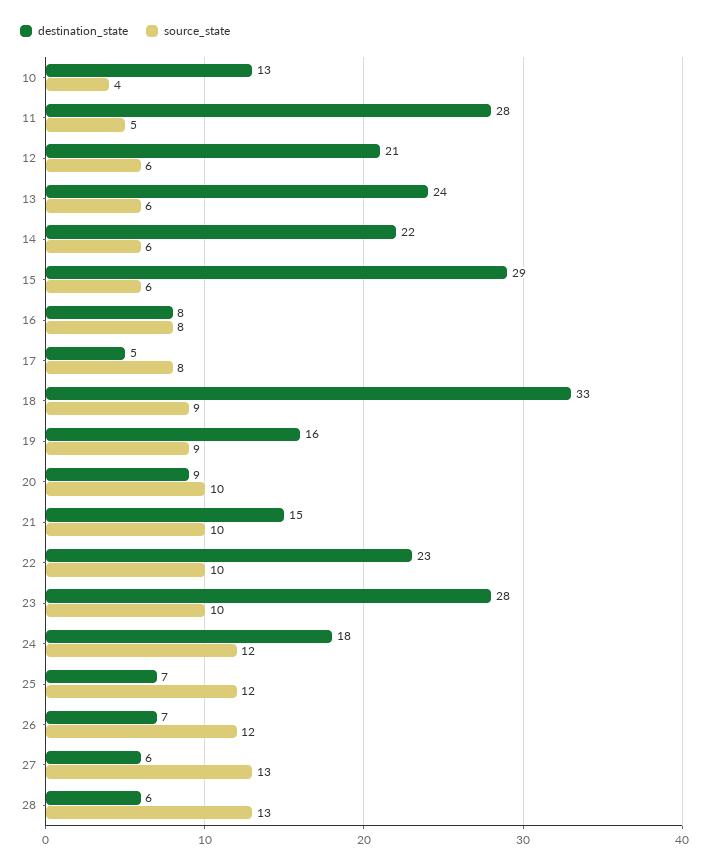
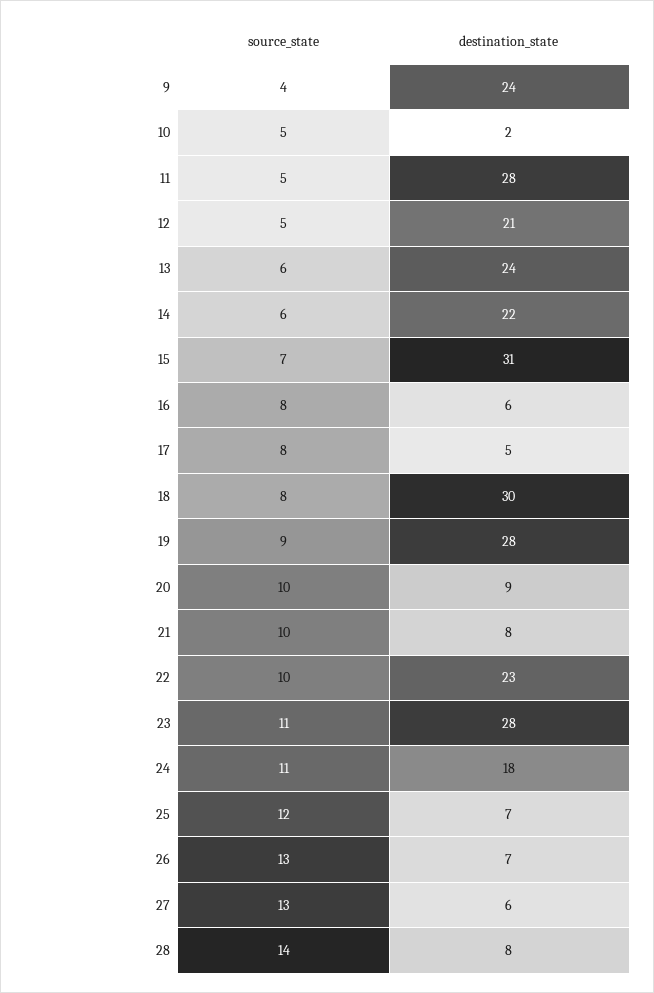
  {
    "destination_state": {
-     "10": 13,
+     "10": 2,
      "11": 28,
      "12": 21,
      "13": 24,
      "14": 22,
-     "15": 29,
+     "15": 31,
-     "16": 8,
+     "16": 6,
      "17": 5,
-     "18": 33,
+     "18": 30,
-     "19": 16,
+     "19": 28,
      "20": 9,
-     "21": 15,
+     "21": 8,
      "22": 23,
      "23": 28,
      "24": 18,
      "25": 7,
      "26": 7,
      "27": 6,
-     "28": 6
+     "28": 8,
+     "9": 24
    },
    "source_state": {
-     "10": 4,
+     "10": 5,
      "11": 5,
-     "12": 6,
+     "12": 5,
      "13": 6,
      "14": 6,
-     "15": 6,
+     "15": 7,
      "16": 8,
      "17": 8,
-     "18": 9,
+     "18": 8,
      "19": 9,
      "20": 10,
      "21": 10,
      "22": 10,
-     "23": 10,
+     "23": 11,
-     "24": 12,
+     "24": 11,
      "25": 12,
-     "26": 12,
+     "26": 13,
      "27": 13,
-     "28": 13
+     "28": 14,
+     "9": 4
    }
  }

